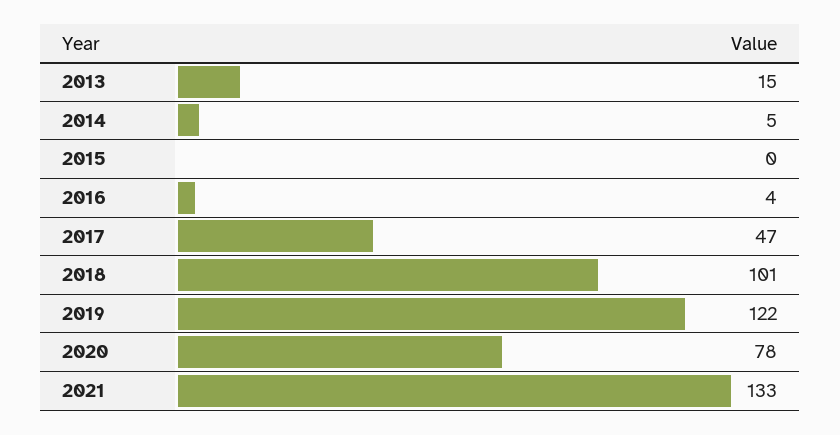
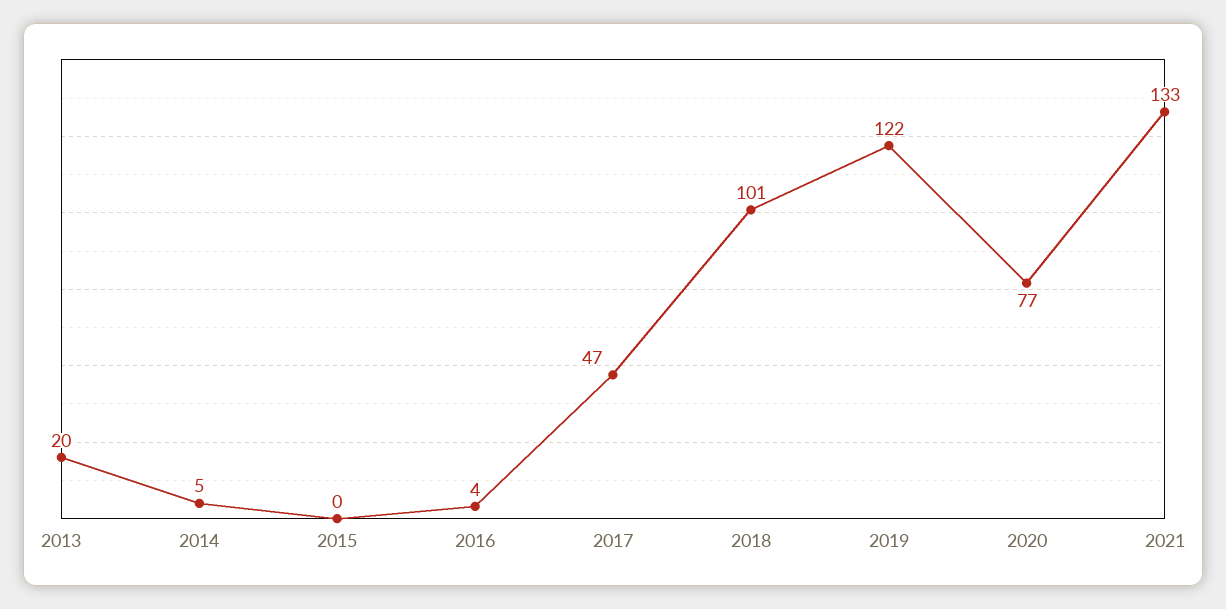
  {
-   "2013": 15,
+   "2013": 20,
    "2014": 5,
    "2015": 0,
    "2016": 4,
    "2017": 47,
    "2018": 101,
    "2019": 122,
-   "2020": 78,
+   "2020": 77,
    "2021": 133
  }

